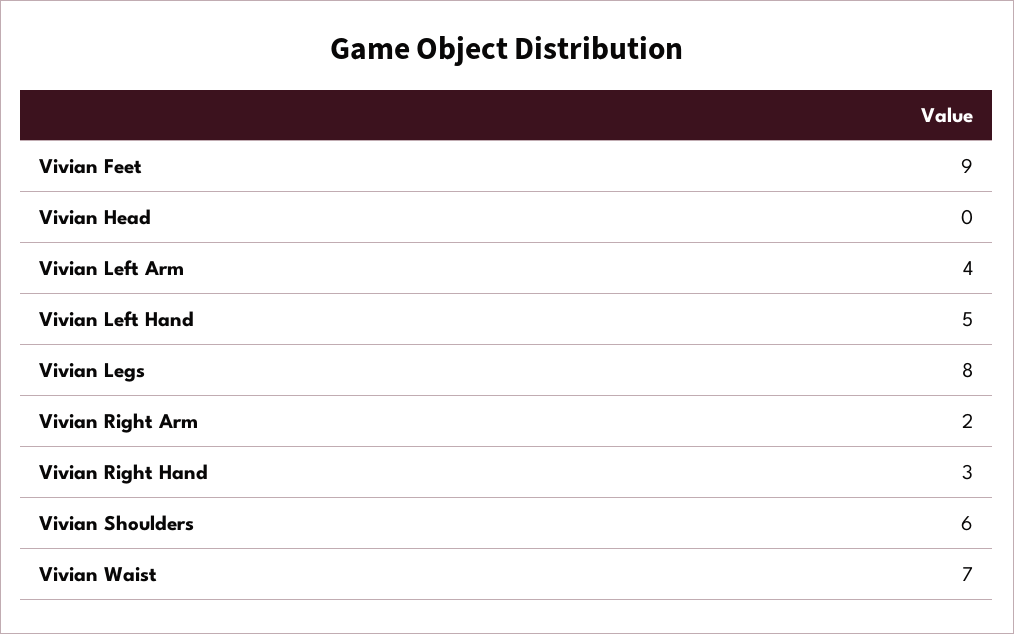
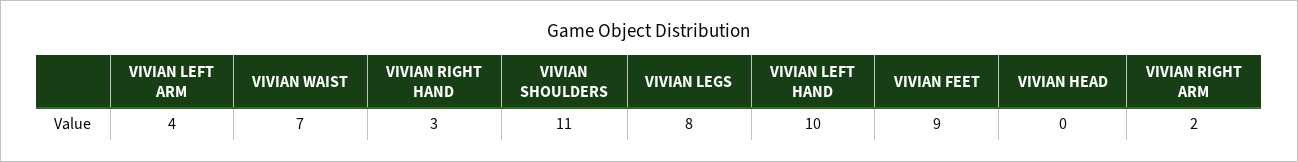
  {
    "Vivian Feet": 9,
    "Vivian Head": 0,
    "Vivian Left Arm": 4,
-   "Vivian Left Hand": 5,
+   "Vivian Left Hand": 10,
    "Vivian Legs": 8,
    "Vivian Right Arm": 2,
    "Vivian Right Hand": 3,
-   "Vivian Shoulders": 6,
+   "Vivian Shoulders": 11,
    "Vivian Waist": 7
  }

